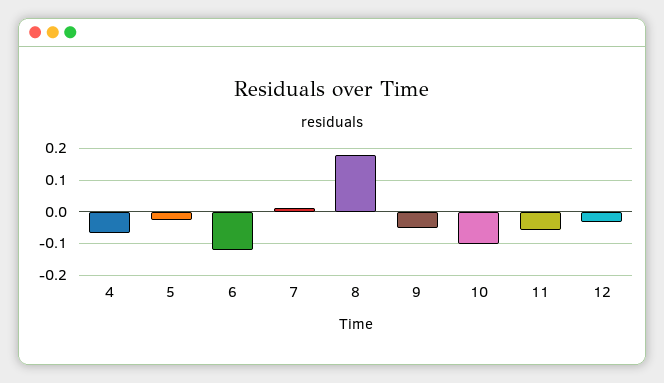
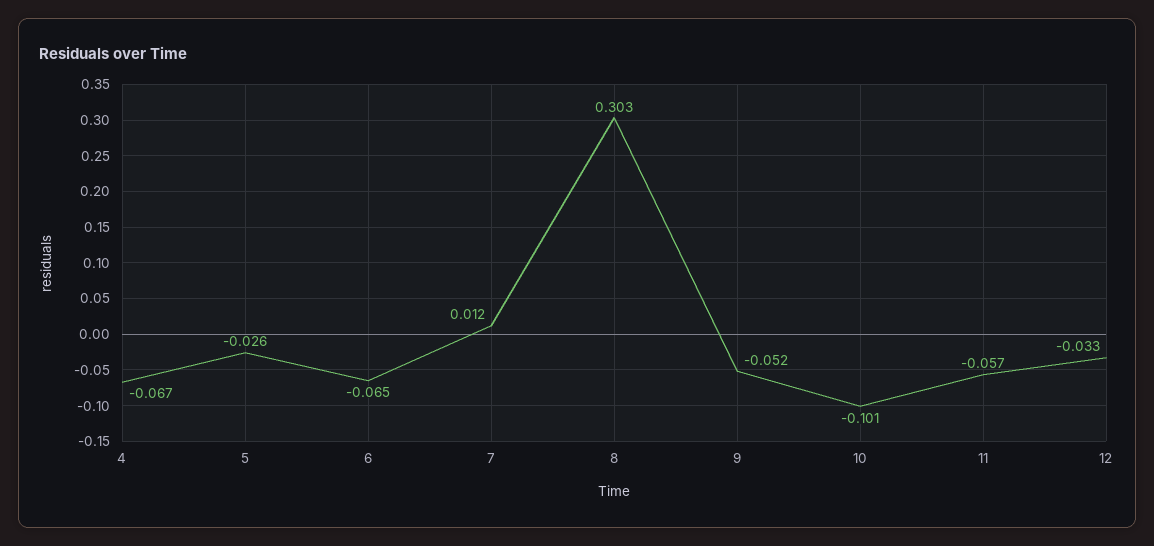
  {
    "4": -0.067,
    "5": -0.026,
-   "6": -0.12,
+   "6": -0.065,
    "7": 0.012,
-   "8": 0.18,
+   "8": 0.303,
    "9": -0.052,
    "10": -0.101,
    "11": -0.057,
    "12": -0.033
  }

